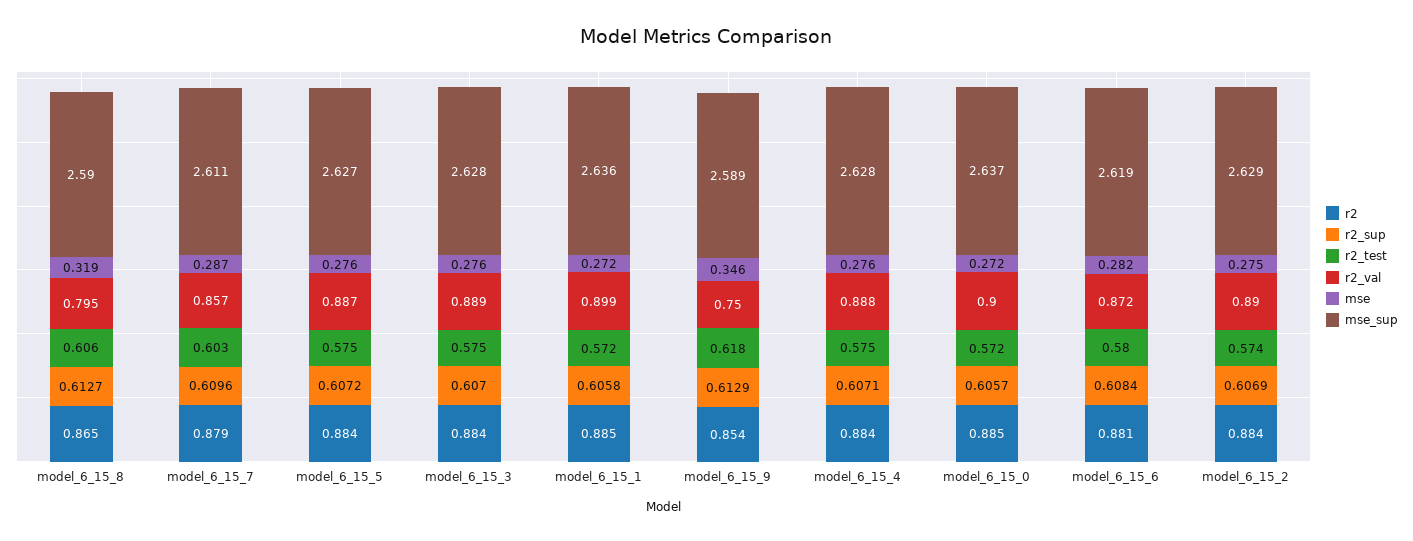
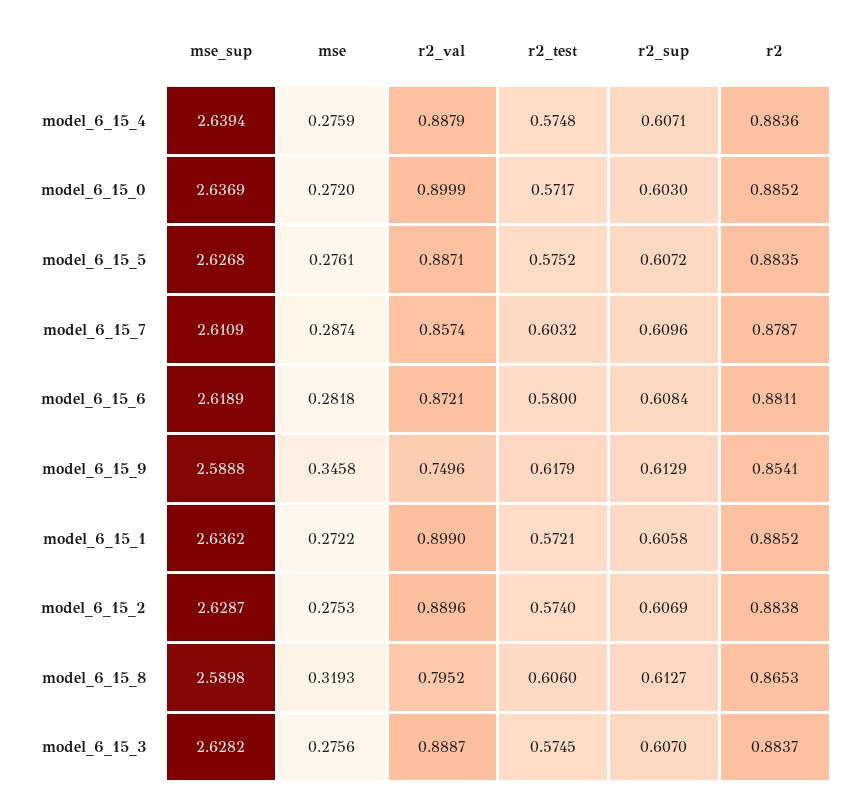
  {
    "r2": {
      "model_6_15_8": 0.8653,
      "model_6_15_7": 0.8787,
      "model_6_15_5": 0.8835,
      "model_6_15_3": 0.8837,
      "model_6_15_1": 0.8852,
      "model_6_15_9": 0.8541,
      "model_6_15_4": 0.8836,
      "model_6_15_0": 0.8852,
      "model_6_15_6": 0.8811,
      "model_6_15_2": 0.8838
    },
    "r2_sup": {
      "model_6_15_8": 0.6127,
      "model_6_15_7": 0.6096,
      "model_6_15_5": 0.6072,
      "model_6_15_3": 0.607,
      "model_6_15_1": 0.6058,
      "model_6_15_9": 0.6129,
      "model_6_15_4": 0.6071,
-     "model_6_15_0": 0.6057,
+     "model_6_15_0": 0.603,
      "model_6_15_6": 0.6084,
      "model_6_15_2": 0.6069
    },
    "r2_test": {
      "model_6_15_8": 0.606,
      "model_6_15_7": 0.6032,
      "model_6_15_5": 0.5752,
      "model_6_15_3": 0.5745,
      "model_6_15_1": 0.5721,
      "model_6_15_9": 0.6179,
      "model_6_15_4": 0.5748,
      "model_6_15_0": 0.5717,
      "model_6_15_6": 0.58,
      "model_6_15_2": 0.574
    },
    "r2_val": {
      "model_6_15_8": 0.7952,
      "model_6_15_7": 0.8574,
      "model_6_15_5": 0.8871,
      "model_6_15_3": 0.8887,
      "model_6_15_1": 0.899,
      "model_6_15_9": 0.7496,
      "model_6_15_4": 0.8879,
      "model_6_15_0": 0.8999,
      "model_6_15_6": 0.8721,
      "model_6_15_2": 0.8896
    },
    "mse": {
      "model_6_15_8": 0.3193,
      "model_6_15_7": 0.2874,
      "model_6_15_5": 0.2761,
      "model_6_15_3": 0.2756,
      "model_6_15_1": 0.2722,
      "model_6_15_9": 0.3458,
      "model_6_15_4": 0.2759,
      "model_6_15_0": 0.272,
      "model_6_15_6": 0.2818,
      "model_6_15_2": 0.2753
    },
    "mse_sup": {
      "model_6_15_8": 2.5898,
      "model_6_15_7": 2.6109,
      "model_6_15_5": 2.6268,
      "model_6_15_3": 2.6282,
      "model_6_15_1": 2.6362,
      "model_6_15_9": 2.5888,
-     "model_6_15_4": 2.628,
+     "model_6_15_4": 2.6394,
      "model_6_15_0": 2.6369,
      "model_6_15_6": 2.6189,
      "model_6_15_2": 2.6287
    }
  }

